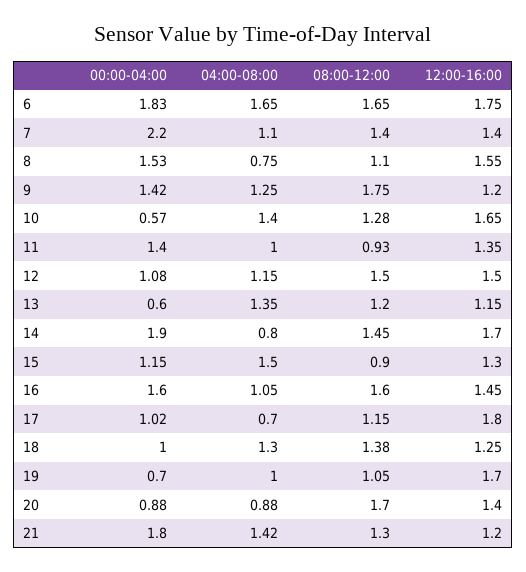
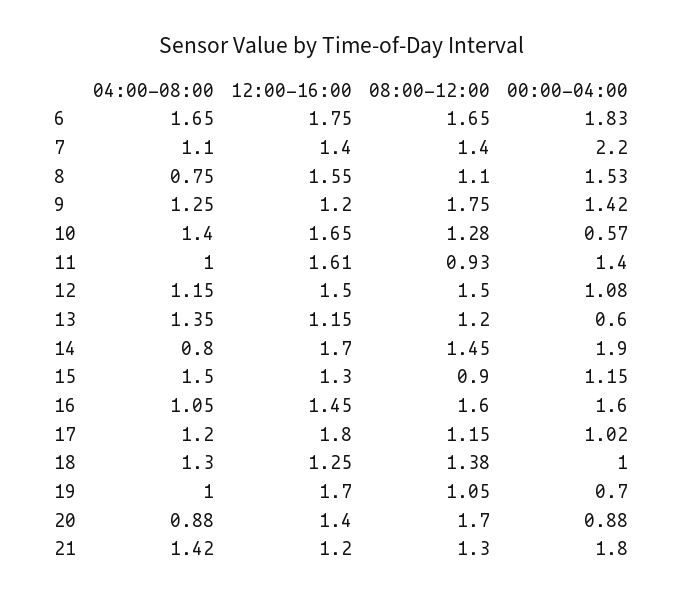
  {
    "00:00-04:00": {
      "6": 1.83,
      "7": 2.2,
      "8": 1.53,
      "9": 1.42,
      "10": 0.57,
      "11": 1.4,
      "12": 1.08,
      "13": 0.6,
      "14": 1.9,
      "15": 1.15,
      "16": 1.6,
      "17": 1.02,
      "18": 1,
      "19": 0.7,
      "20": 0.88,
      "21": 1.8
    },
    "04:00-08:00": {
      "6": 1.65,
      "7": 1.1,
      "8": 0.75,
      "9": 1.25,
      "10": 1.4,
      "11": 1,
      "12": 1.15,
      "13": 1.35,
      "14": 0.8,
      "15": 1.5,
      "16": 1.05,
-     "17": 0.7,
+     "17": 1.2,
      "18": 1.3,
      "19": 1,
      "20": 0.88,
      "21": 1.42
    },
    "08:00-12:00": {
      "6": 1.65,
      "7": 1.4,
      "8": 1.1,
      "9": 1.75,
      "10": 1.28,
      "11": 0.93,
      "12": 1.5,
      "13": 1.2,
      "14": 1.45,
      "15": 0.9,
      "16": 1.6,
      "17": 1.15,
      "18": 1.38,
      "19": 1.05,
      "20": 1.7,
      "21": 1.3
    },
    "12:00-16:00": {
      "6": 1.75,
      "7": 1.4,
      "8": 1.55,
      "9": 1.2,
      "10": 1.65,
-     "11": 1.35,
+     "11": 1.61,
      "12": 1.5,
      "13": 1.15,
      "14": 1.7,
      "15": 1.3,
      "16": 1.45,
      "17": 1.8,
      "18": 1.25,
      "19": 1.7,
      "20": 1.4,
      "21": 1.2
    }
  }

